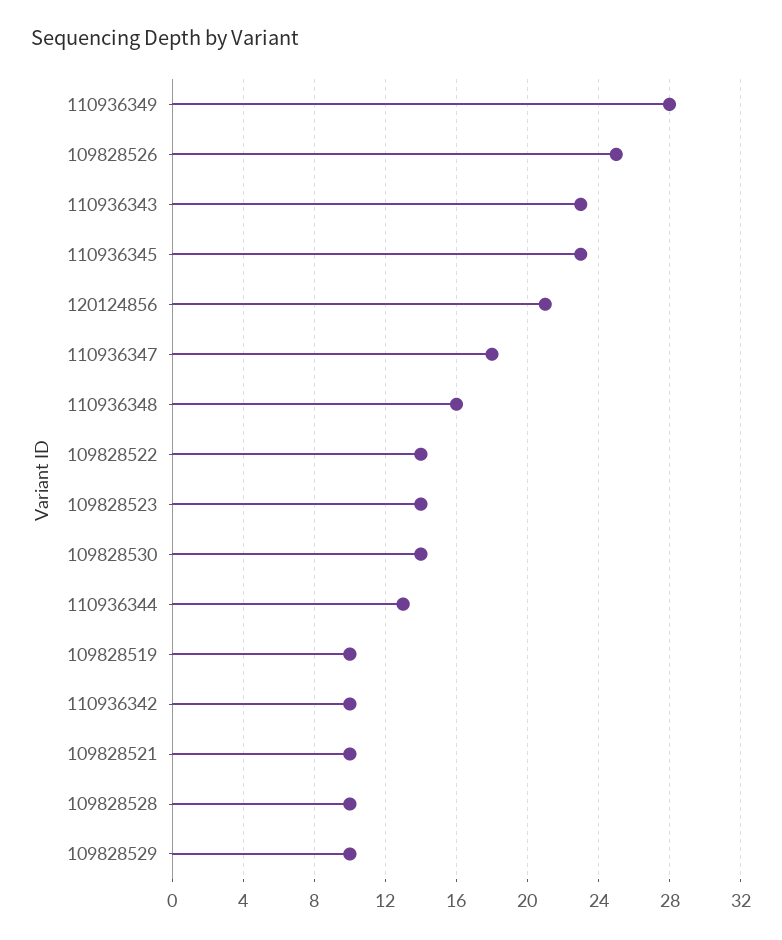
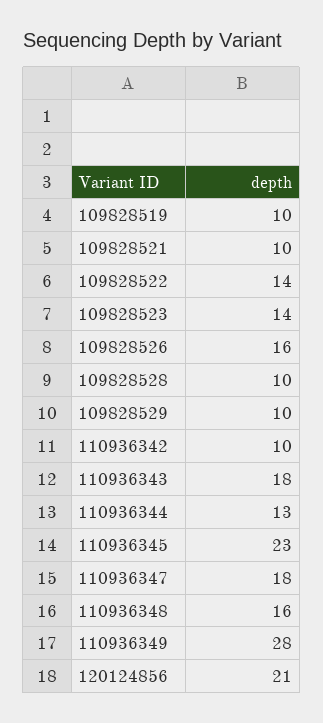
  {
    "110936349": 28,
-   "109828526": 25,
+   "109828526": 16,
-   "110936343": 23,
+   "110936343": 18,
    "110936345": 23,
    "120124856": 21,
    "110936347": 18,
    "110936348": 16,
    "109828522": 14,
    "109828523": 14,
-   "109828530": 14,
    "110936344": 13,
    "109828519": 10,
    "110936342": 10,
    "109828521": 10,
    "109828528": 10,
    "109828529": 10
  }

